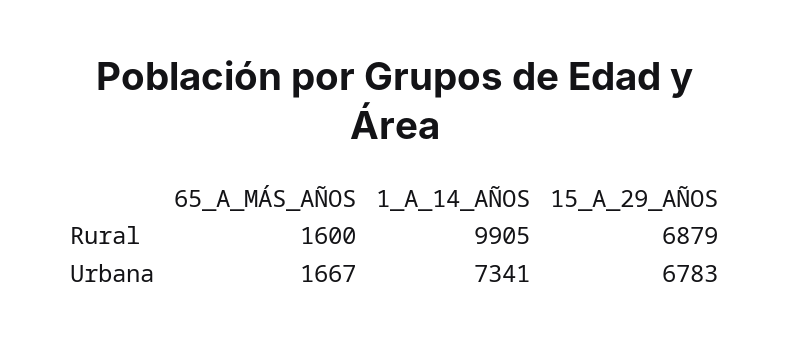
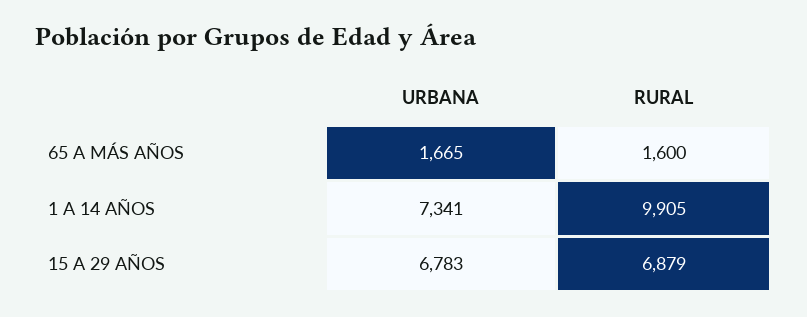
  {
    "65_A_MÁS_AÑOS": {
      "Rural": 1600,
-     "Urbana": 1667
+     "Urbana": 1665
    },
    "1_A_14_AÑOS": {
      "Rural": 9905,
      "Urbana": 7341
    },
    "15_A_29_AÑOS": {
      "Rural": 6879,
      "Urbana": 6783
    }
  }

